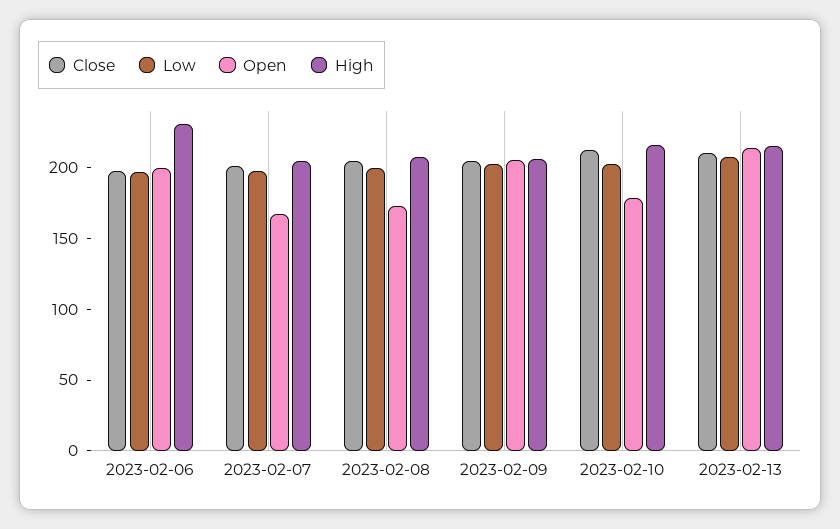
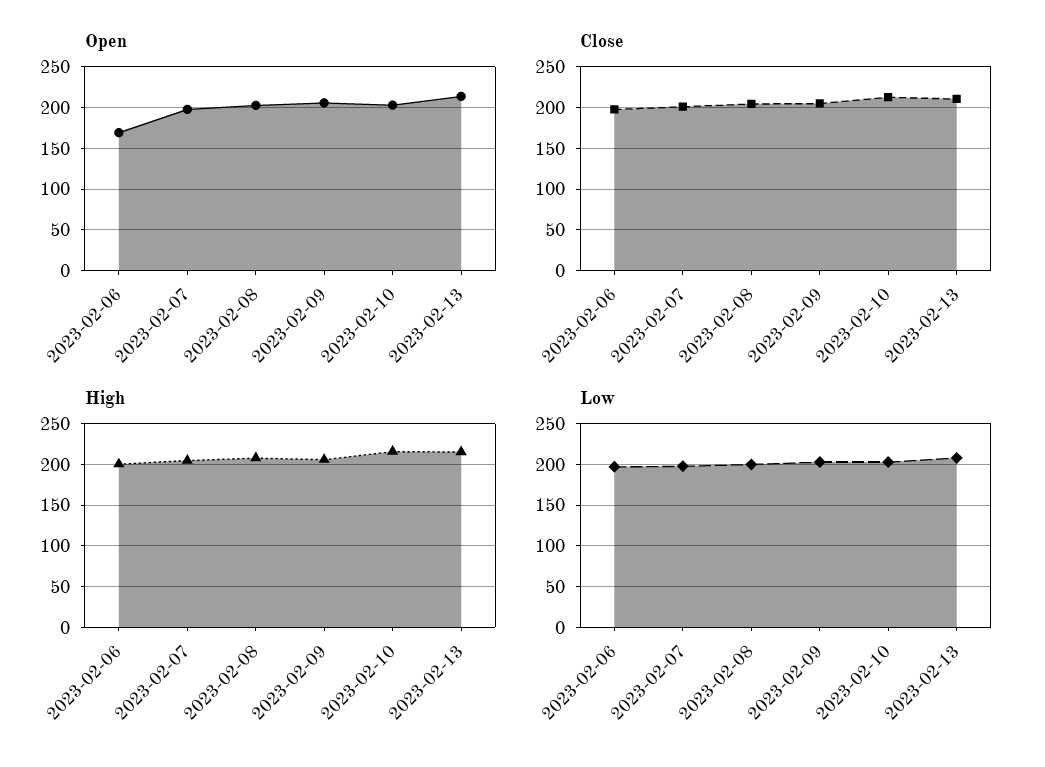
  {
    "Close": {
      "2023-02-06": 200,
      "2023-02-07": 200,
      "2023-02-08": 200,
      "2023-02-09": 210,
      "2023-02-10": 210,
      "2023-02-13": 210
    },
    "Low": {
      "2023-02-06": 200,
      "2023-02-07": 200,
      "2023-02-08": 200,
      "2023-02-09": 200,
      "2023-02-10": 200,
      "2023-02-13": 210
    },
    "Open": {
-     "2023-02-06": 200,
+     "2023-02-06": 170,
-     "2023-02-07": 170,
+     "2023-02-07": 200,
-     "2023-02-08": 170,
+     "2023-02-08": 200,
      "2023-02-09": 210,
-     "2023-02-10": 180,
+     "2023-02-10": 200,
      "2023-02-13": 210
    },
    "High": {
-     "2023-02-06": 230,
+     "2023-02-06": 200,
      "2023-02-07": 200,
      "2023-02-08": 210,
      "2023-02-09": 210,
      "2023-02-10": 220,
      "2023-02-13": 220
    }
  }

